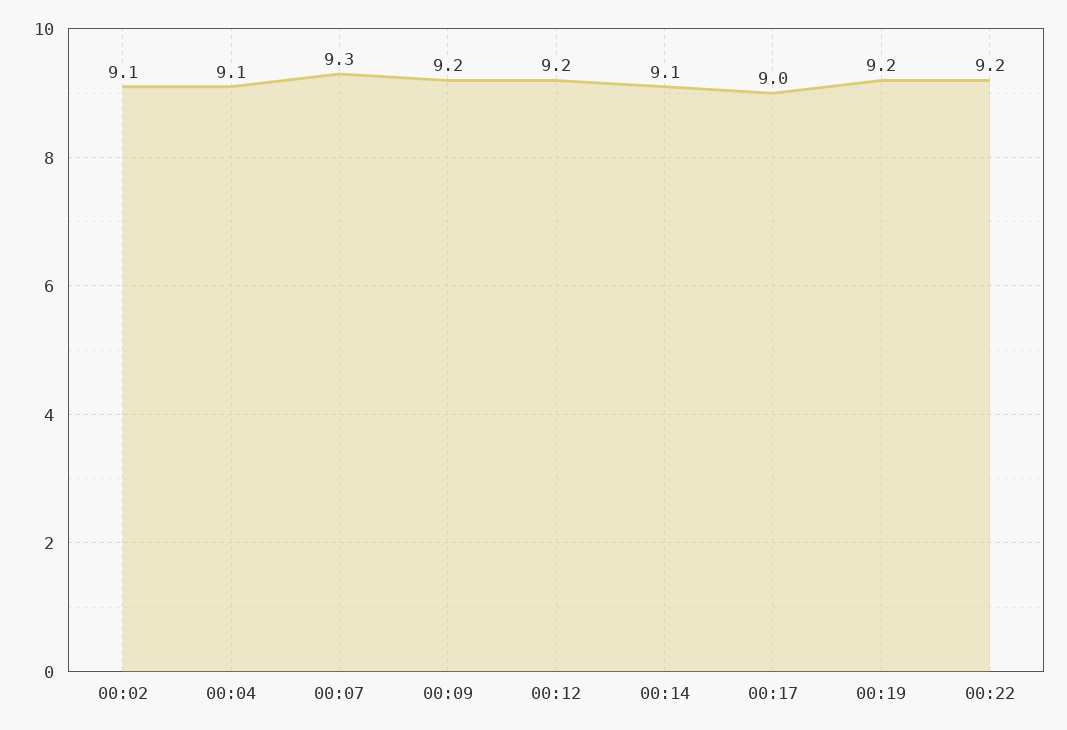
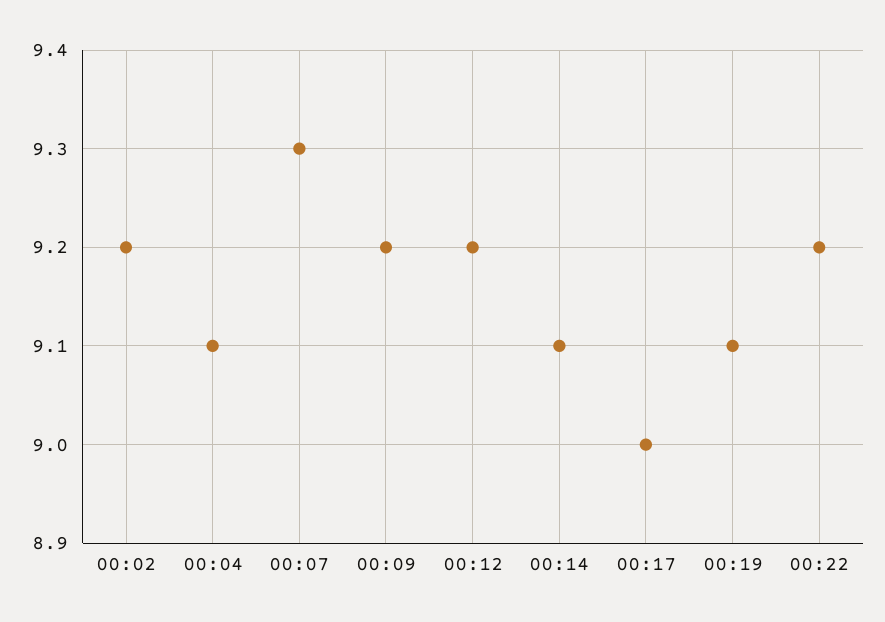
  {
-   "00:02": 9.1,
+   "00:02": 9.2,
    "00:04": 9.1,
    "00:07": 9.3,
    "00:09": 9.2,
    "00:12": 9.2,
    "00:14": 9.1,
    "00:17": 9,
-   "00:19": 9.2,
+   "00:19": 9.1,
    "00:22": 9.2
  }

